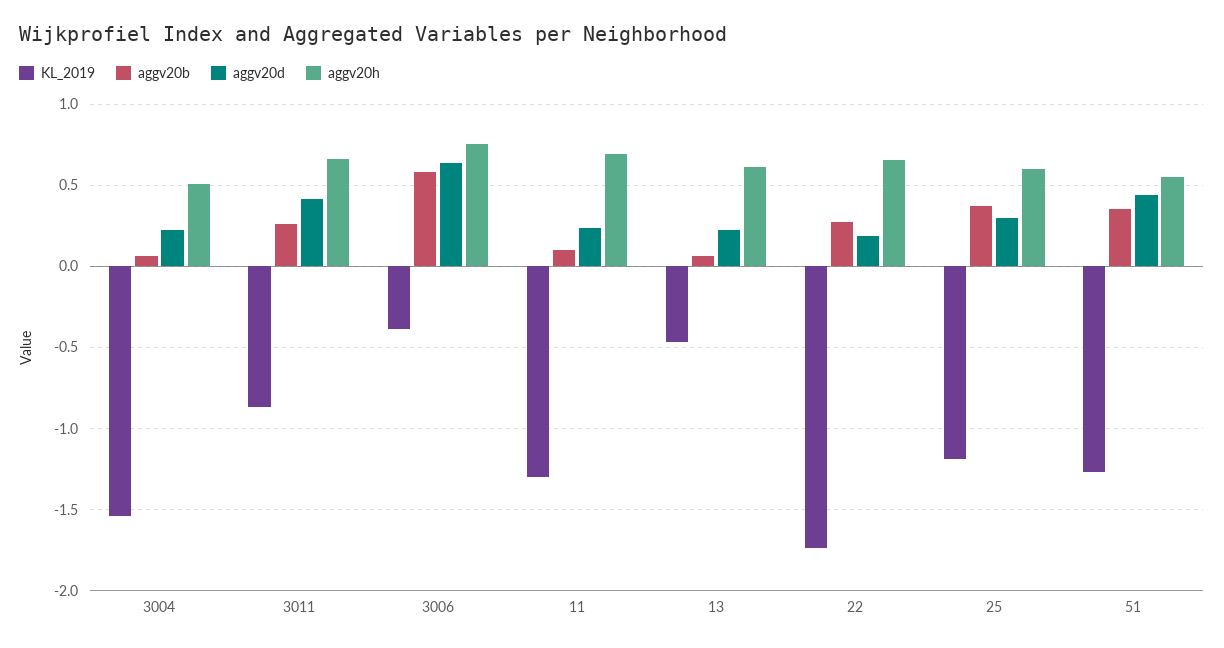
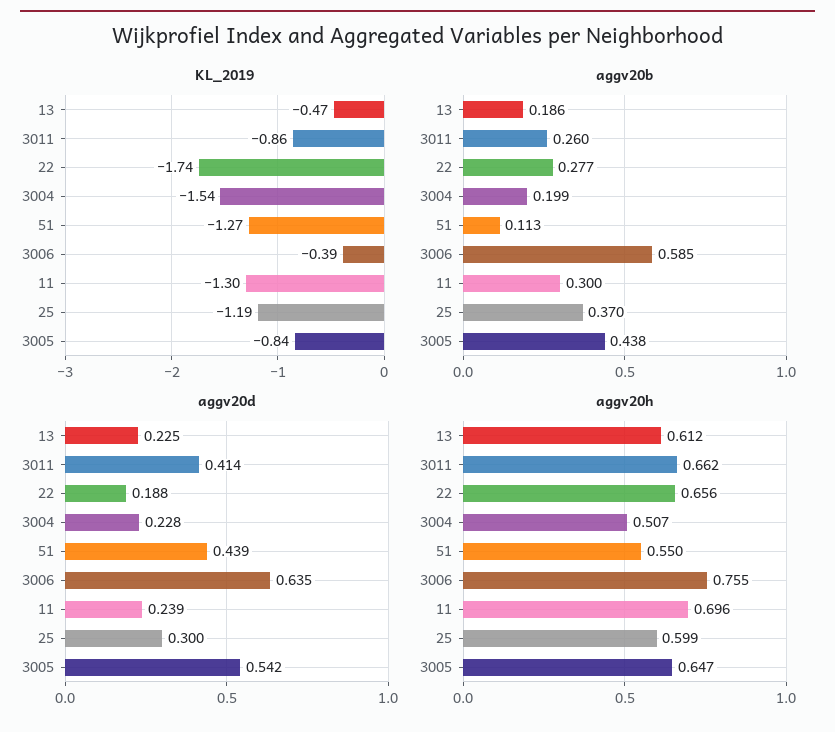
  {
    "KL_2019": {
      "3004": -1.54,
      "3011": -0.86,
      "3006": -0.39,
      "11": -1.3,
      "13": -0.47,
      "22": -1.74,
      "25": -1.19,
-     "51": -1.27
+     "51": -1.27,
+     "3005": -0.84
    },
    "aggv20b": {
-     "3004": 0.05,
+     "3004": 0.199,
      "3011": 0.26,
      "3006": 0.585,
-     "11": 0.1,
+     "11": 0.3,
-     "13": 0.05,
+     "13": 0.186,
      "22": 0.277,
      "25": 0.37,
-     "51": 0.35
+     "51": 0.113,
+     "3005": 0.438
    },
    "aggv20d": {
      "3004": 0.228,
      "3011": 0.414,
      "3006": 0.635,
      "11": 0.239,
      "13": 0.225,
      "22": 0.188,
      "25": 0.3,
-     "51": 0.439
+     "51": 0.439,
+     "3005": 0.542
    },
    "aggv20h": {
      "3004": 0.507,
      "3011": 0.662,
      "3006": 0.755,
      "11": 0.696,
      "13": 0.612,
      "22": 0.656,
      "25": 0.599,
-     "51": 0.55
+     "51": 0.55,
+     "3005": 0.647
    }
  }

